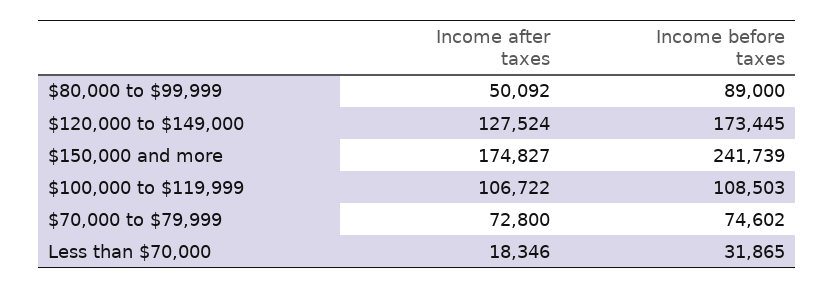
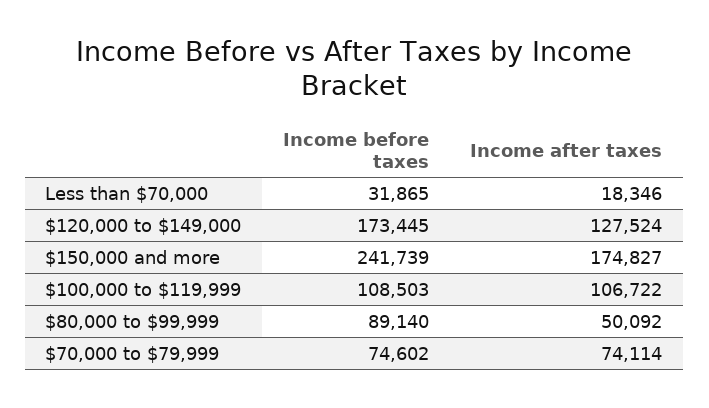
  {
    "Income after taxes": {
      "$80,000 to $99,999": 50092,
      "$120,000 to $149,000": 127524,
      "$150,000 and more": 174827,
      "$100,000 to $119,999": 106722,
-     "$70,000 to $79,999": 72800,
+     "$70,000 to $79,999": 74114,
      "Less than $70,000": 18346
    },
    "Income before taxes": {
-     "$80,000 to $99,999": 89000,
+     "$80,000 to $99,999": 89140,
      "$120,000 to $149,000": 173445,
      "$150,000 and more": 241739,
      "$100,000 to $119,999": 108503,
      "$70,000 to $79,999": 74602,
      "Less than $70,000": 31865
    }
  }

